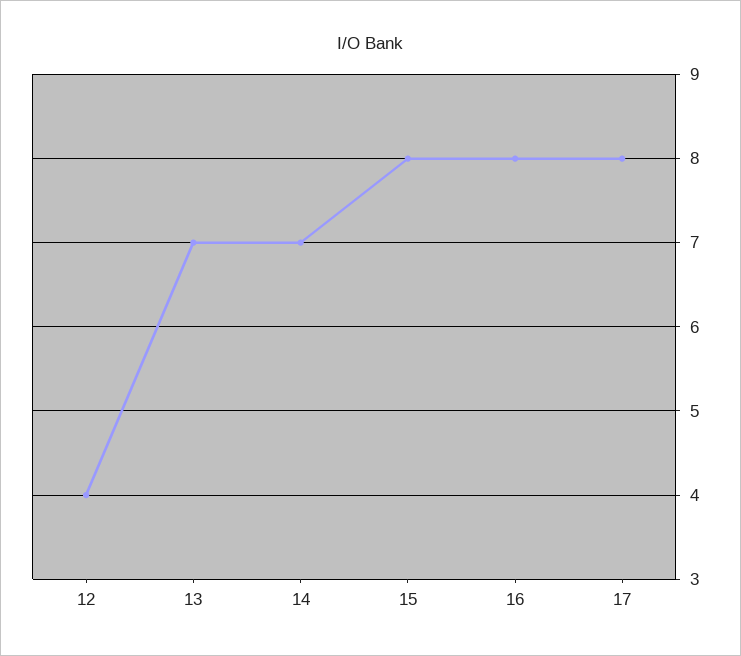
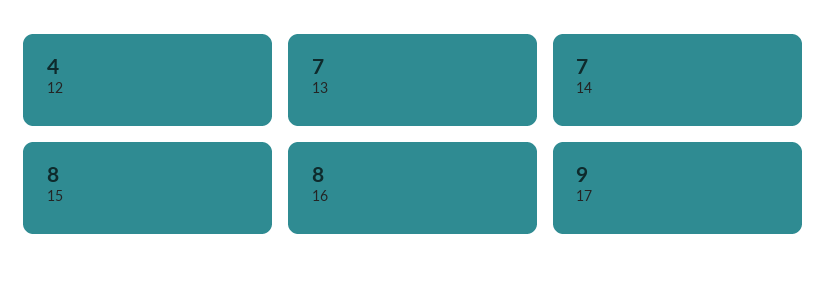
  {
    "12": 4,
    "13": 7,
    "14": 7,
    "15": 8,
    "16": 8,
-   "17": 8
+   "17": 9
  }

